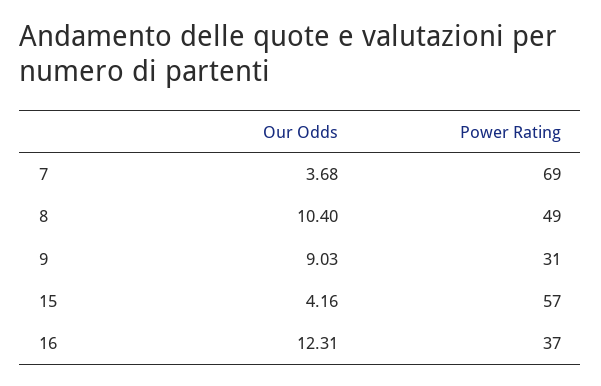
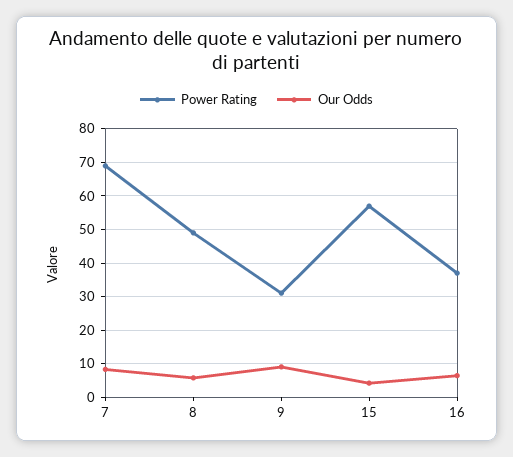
  {
    "Our Odds": {
-     "7": 3.68,
+     "7": 8,
-     "8": 10.4,
+     "8": 6,
      "9": 9.03,
      "15": 4.16,
-     "16": 12.31
+     "16": 6
    },
    "Power Rating": {
      "7": 69,
      "8": 49,
      "9": 31,
      "15": 57,
      "16": 37
    }
  }

